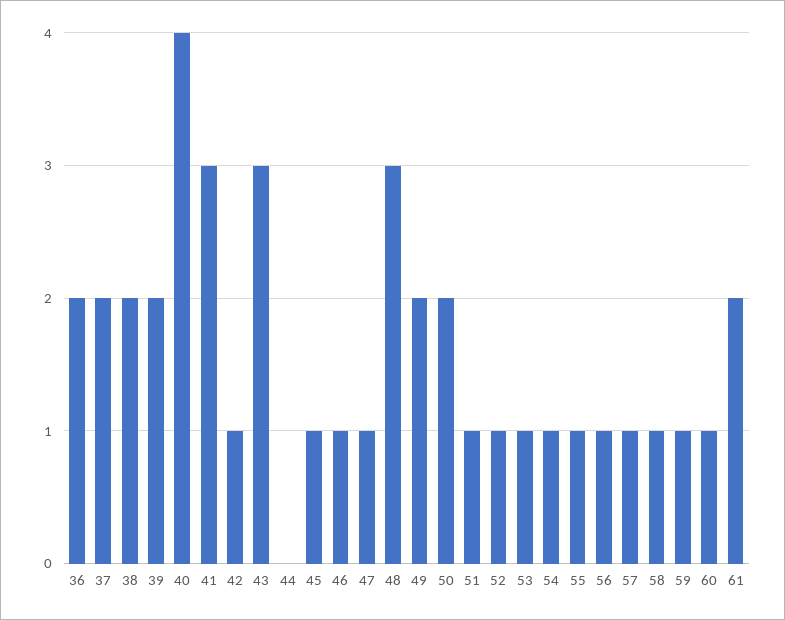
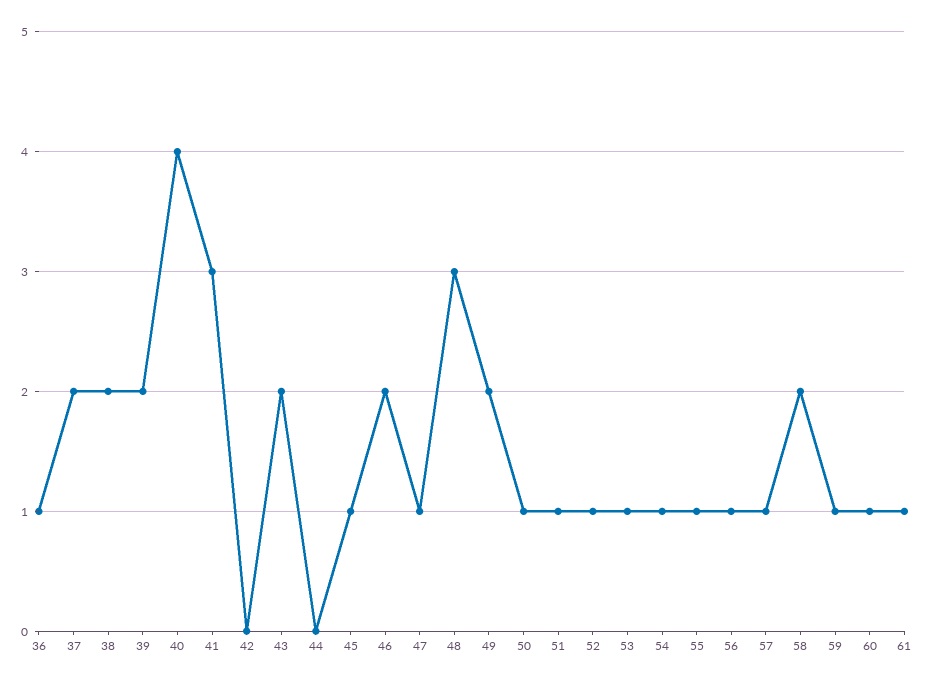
  {
-   "36": 2,
+   "36": 1,
    "37": 2,
    "38": 2,
    "39": 2,
    "40": 4,
    "41": 3,
-   "42": 1,
+   "42": 0,
-   "43": 3,
+   "43": 2,
    "44": 0,
    "45": 1,
-   "46": 1,
+   "46": 2,
    "47": 1,
    "48": 3,
    "49": 2,
-   "50": 2,
+   "50": 1,
    "51": 1,
    "52": 1,
    "53": 1,
    "54": 1,
    "55": 1,
    "56": 1,
    "57": 1,
-   "58": 1,
+   "58": 2,
    "59": 1,
    "60": 1,
-   "61": 2
+   "61": 1
  }

